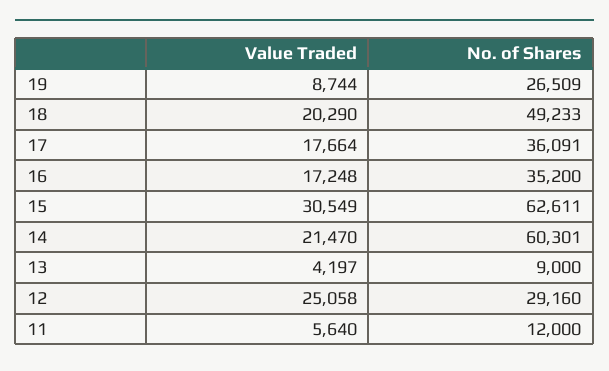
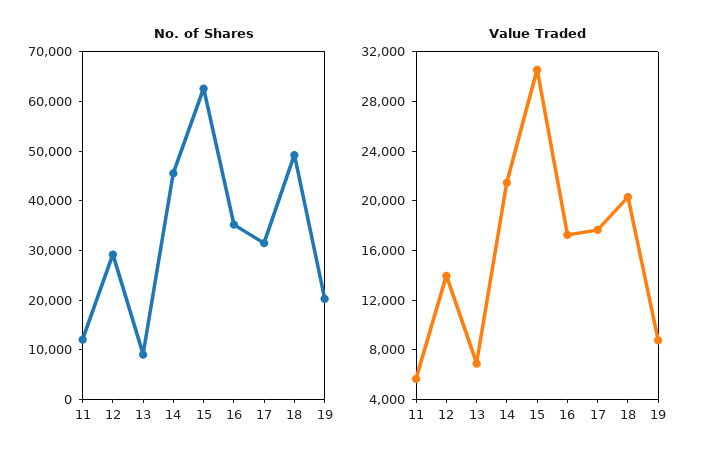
  {
    "Value Traded": {
      "19": 8744,
      "18": 20290,
      "17": 17664,
      "16": 17248,
      "15": 30549,
      "14": 21470,
-     "13": 4197,
+     "13": 7000,
-     "12": 25058,
+     "12": 14000,
      "11": 5640
    },
    "No. of Shares": {
-     "19": 26509,
+     "19": 20000,
      "18": 49233,
-     "17": 36091,
+     "17": 32000,
      "16": 35200,
      "15": 62611,
-     "14": 60301,
+     "14": 46000,
      "13": 9000,
      "12": 29160,
      "11": 12000
    }
  }

